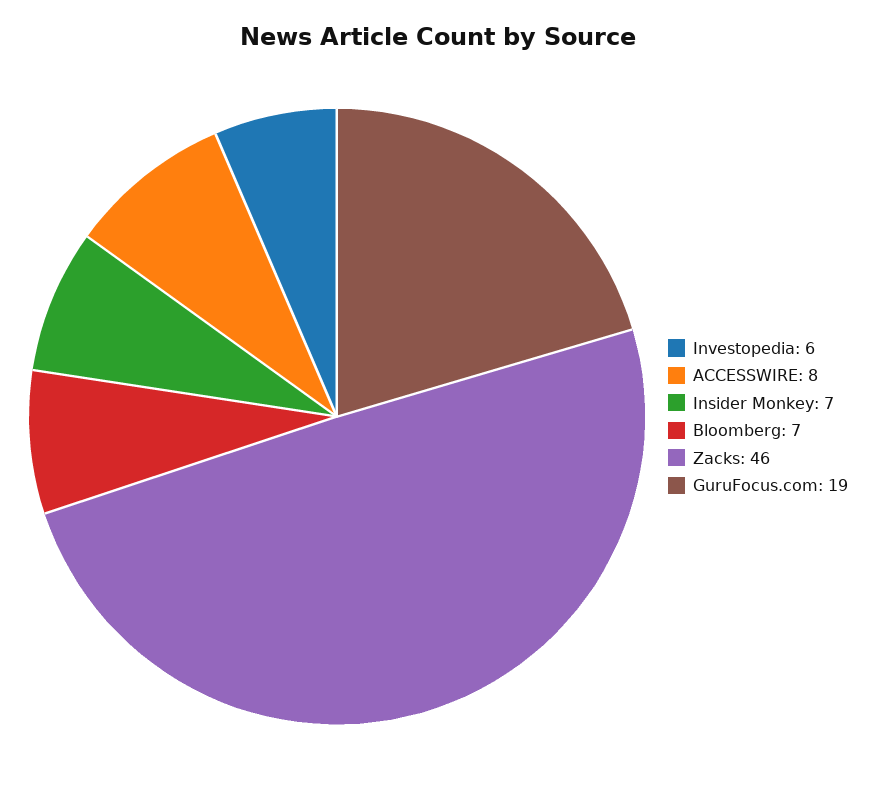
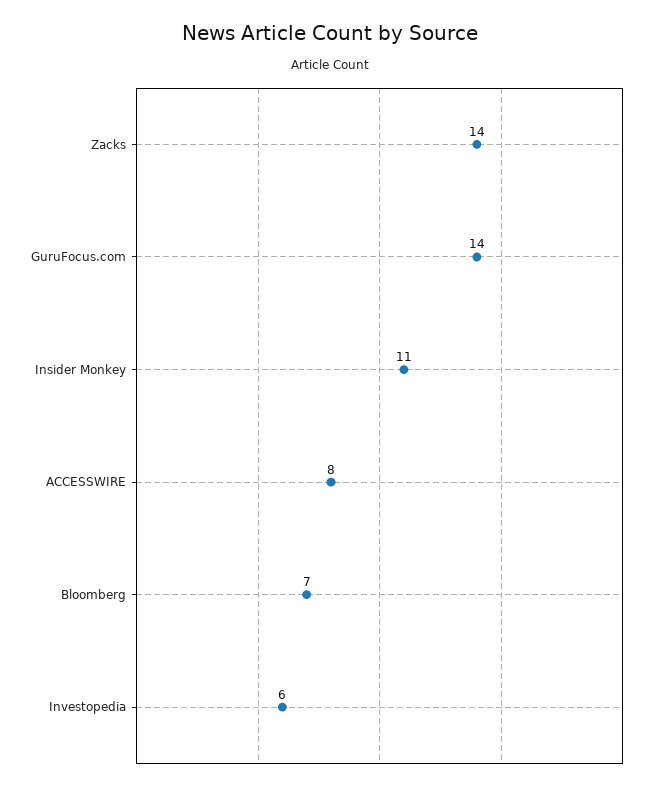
  {
    "Investopedia": 6,
    "ACCESSWIRE": 8,
-   "Insider Monkey": 7,
+   "Insider Monkey": 11,
    "Bloomberg": 7,
-   "Zacks": 46,
+   "Zacks": 14,
-   "GuruFocus.com": 19
+   "GuruFocus.com": 14
  }

